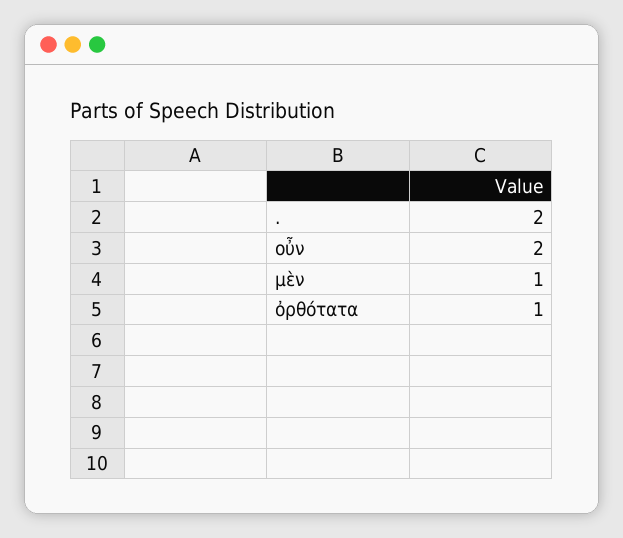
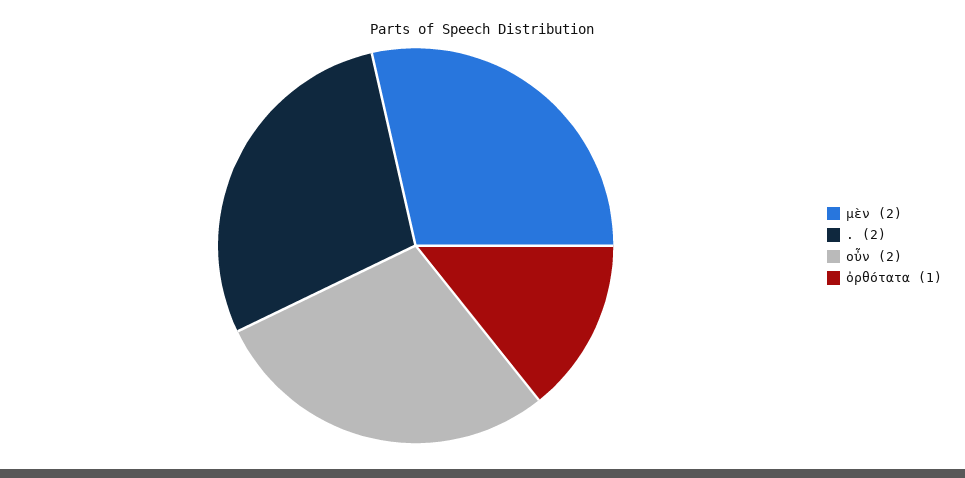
  {
    ".": 2,
    "οὖν": 2,
-   "μὲν": 1,
+   "μὲν": 2,
    "ὀρθότατα": 1
  }

